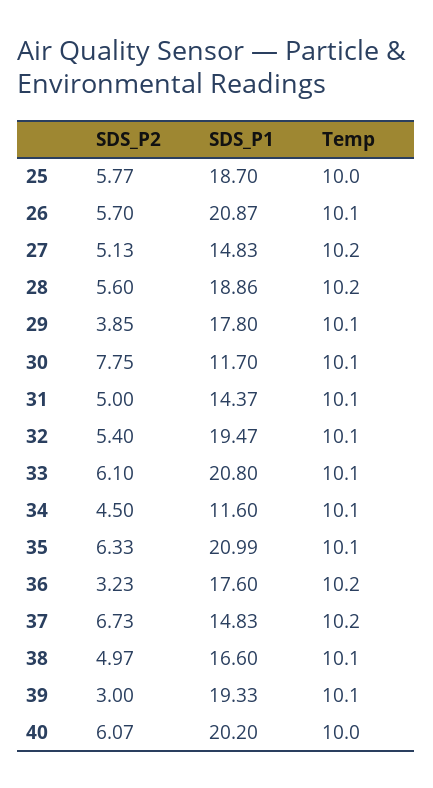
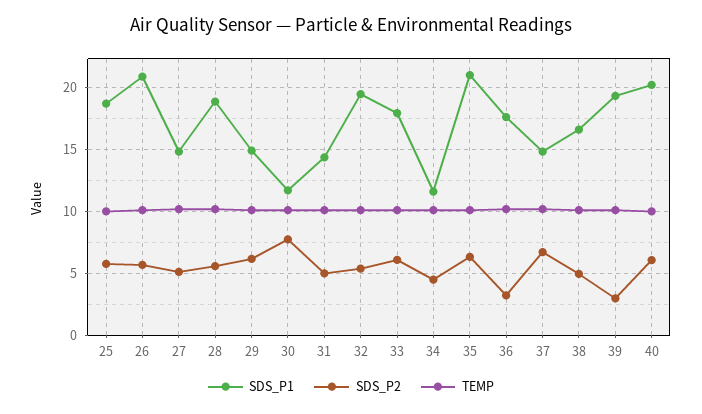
  {
    "SDS_P2": {
      "25": 5.77,
      "26": 5.7,
      "27": 5.13,
      "28": 5.6,
-     "29": 3.85,
+     "29": 6,
      "30": 7.75,
      "31": 5,
      "32": 5.4,
      "33": 6.1,
      "34": 4.5,
      "35": 6.33,
      "36": 3.23,
      "37": 6.73,
      "38": 4.97,
      "39": 3,
      "40": 6.07
    },
    "SDS_P1": {
      "25": 18.7,
      "26": 20.87,
      "27": 14.83,
      "28": 18.86,
-     "29": 17.8,
+     "29": 15,
      "30": 11.7,
      "31": 14.37,
      "32": 19.47,
-     "33": 20.8,
+     "33": 18,
      "34": 11.6,
      "35": 20.99,
      "36": 17.6,
      "37": 14.83,
      "38": 16.6,
      "39": 19.33,
      "40": 20.2
    },
    "Temp": {
      "25": 10,
      "26": 10.1,
      "27": 10.2,
      "28": 10.2,
      "29": 10.1,
      "30": 10.1,
      "31": 10.1,
      "32": 10.1,
      "33": 10.1,
      "34": 10.1,
      "35": 10.1,
      "36": 10.2,
      "37": 10.2,
      "38": 10.1,
      "39": 10.1,
      "40": 10
    }
  }

